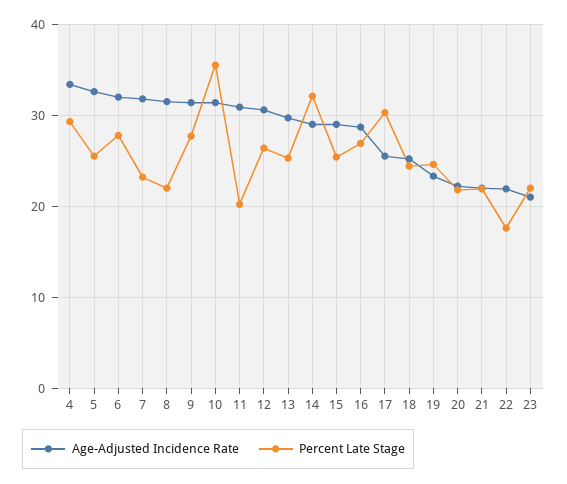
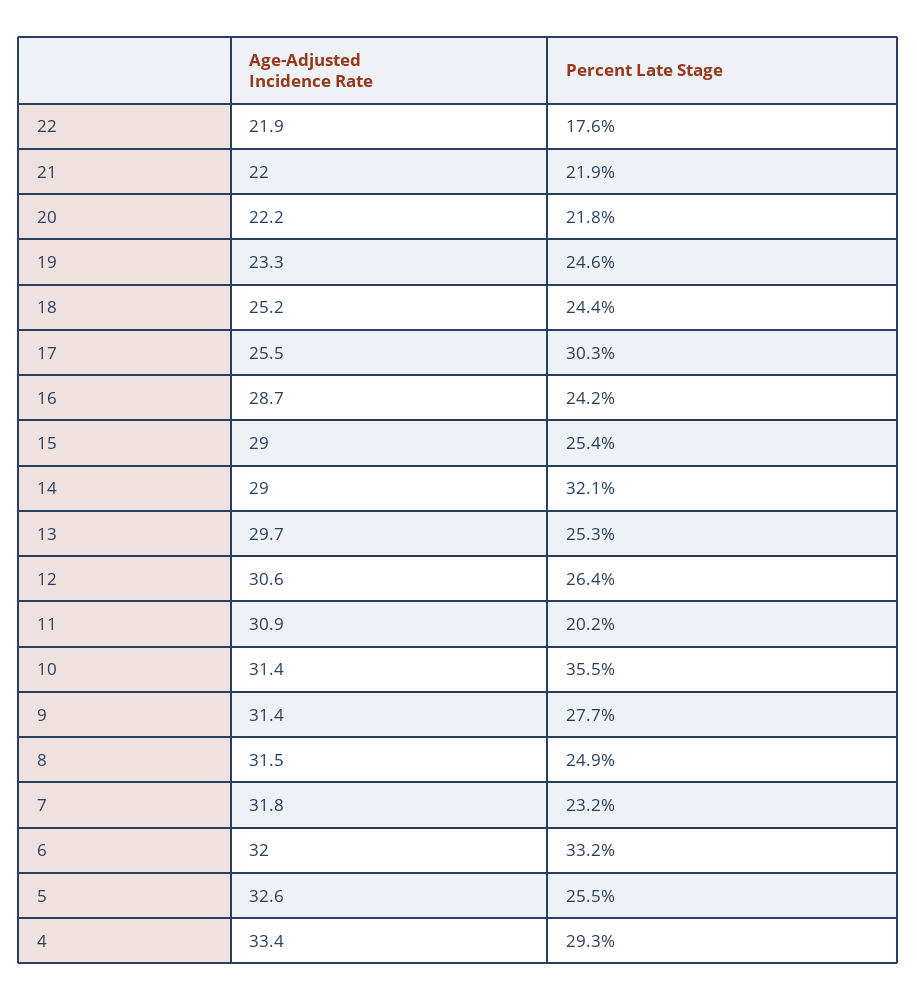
  {
    "Age-Adjusted Incidence Rate": {
      "4": 33.4,
      "5": 32.6,
      "6": 32,
      "7": 31.8,
      "8": 31.5,
      "9": 31.4,
      "10": 31.4,
      "11": 30.9,
      "12": 30.6,
      "13": 29.7,
      "14": 29,
      "15": 29,
      "16": 28.7,
      "17": 25.5,
      "18": 25.2,
      "19": 23.3,
      "20": 22.2,
      "21": 22,
-     "22": 21.9,
+     "22": 21.9
-     "23": 21
    },
    "Percent Late Stage": {
      "4": 29.3,
      "5": 25.5,
-     "6": 28,
+     "6": 33.2,
      "7": 23.2,
-     "8": 22,
+     "8": 24.9,
      "9": 27.7,
      "10": 35.5,
      "11": 20.2,
      "12": 26.4,
      "13": 25.3,
      "14": 32.1,
      "15": 25.4,
-     "16": 27,
+     "16": 24.2,
      "17": 30.3,
      "18": 24.4,
      "19": 24.6,
      "20": 21.8,
      "21": 21.9,
-     "22": 17.6,
+     "22": 17.6
-     "23": 22
    }
  }

